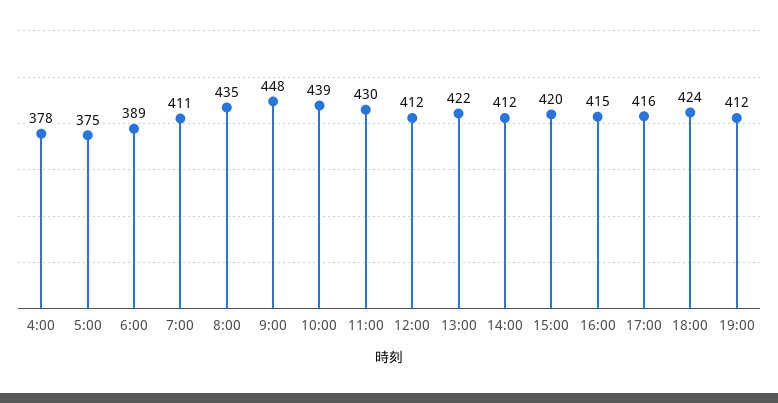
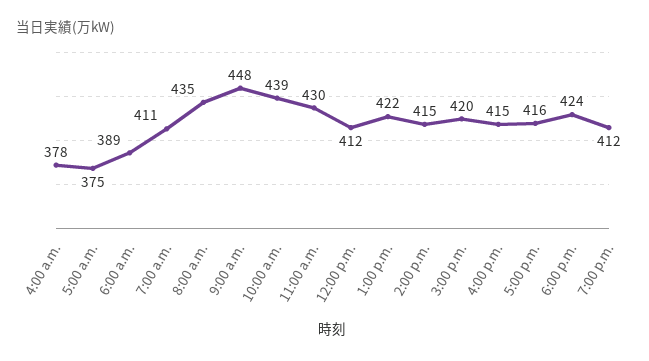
  {
    "4:00": 378,
    "5:00": 375,
    "6:00": 389,
    "7:00": 411,
    "8:00": 435,
    "9:00": 448,
    "10:00": 439,
    "11:00": 430,
    "12:00": 412,
    "13:00": 422,
-   "14:00": 412,
+   "14:00": 415,
    "15:00": 420,
    "16:00": 415,
    "17:00": 416,
    "18:00": 424,
    "19:00": 412
  }

